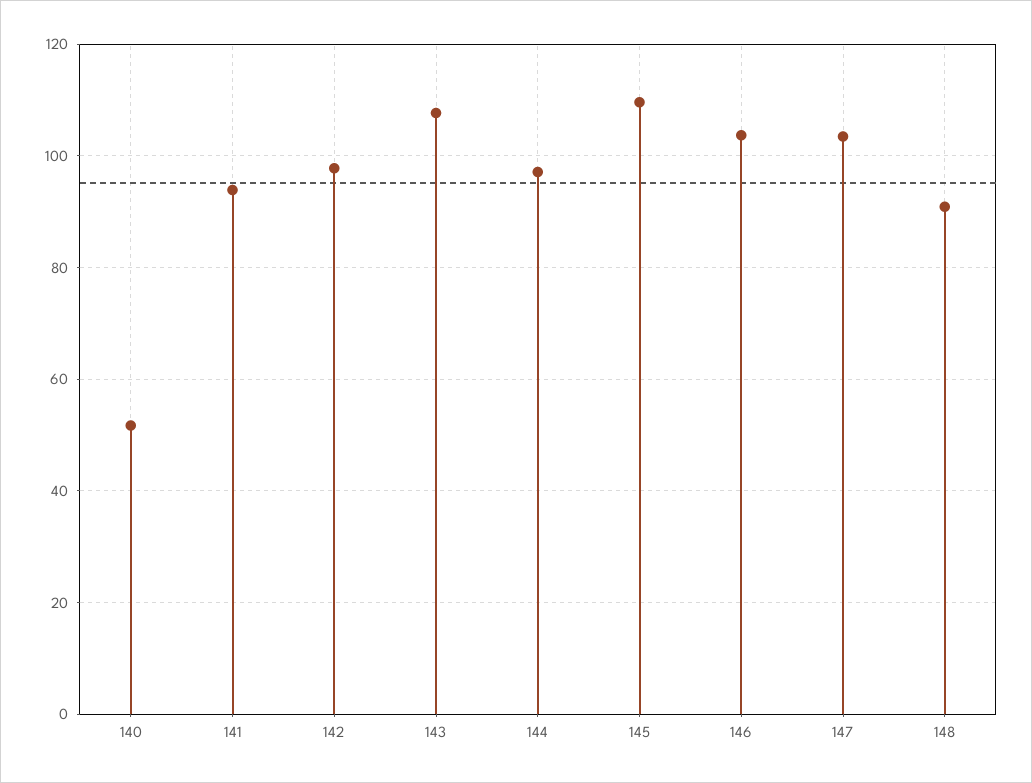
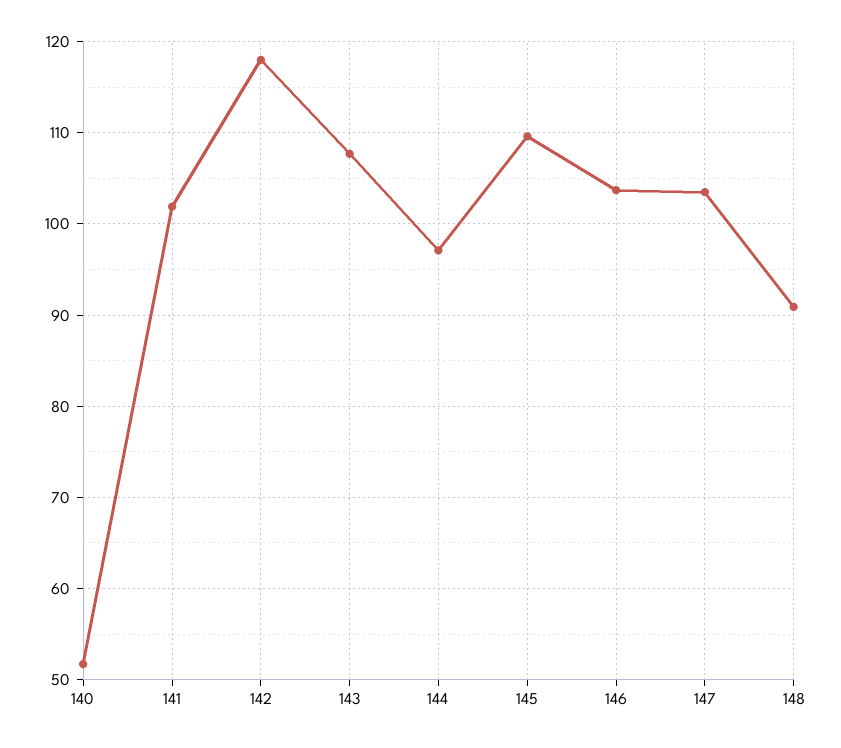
  {
    "140": 52,
-   "141": 94,
+   "141": 102,
-   "142": 98,
+   "142": 118,
    "143": 108,
    "144": 97,
    "145": 110,
    "146": 104,
    "147": 104,
    "148": 91
  }

